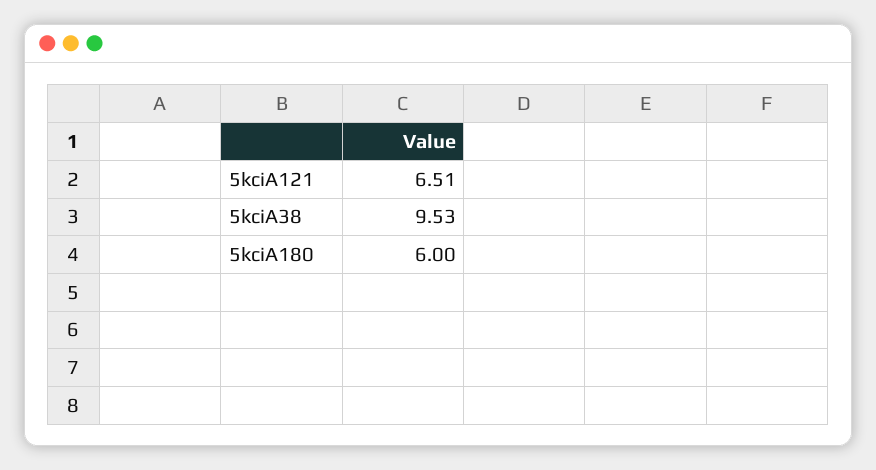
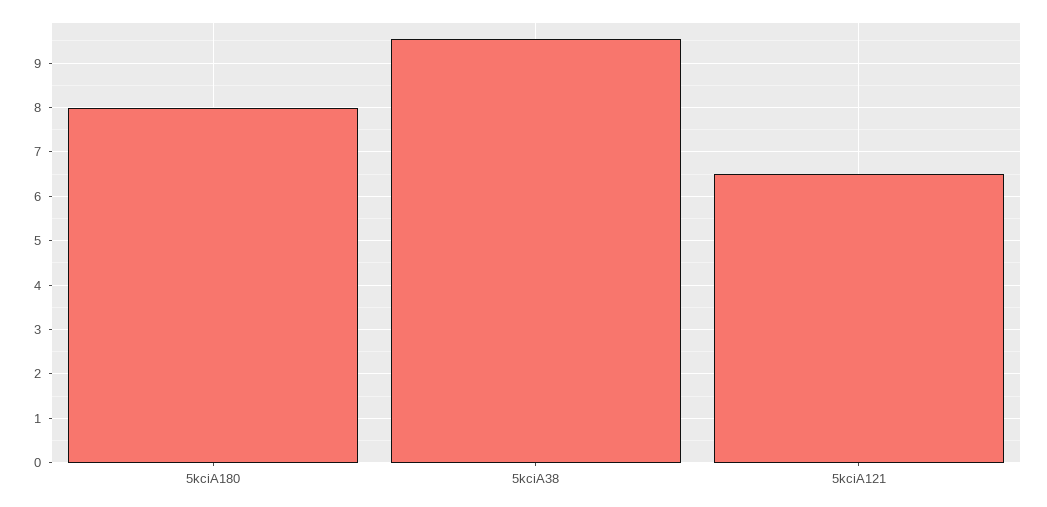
  {
    "5kciA121": 6.51,
    "5kciA38": 9.53,
-   "5kciA180": 6
+   "5kciA180": 8
  }

